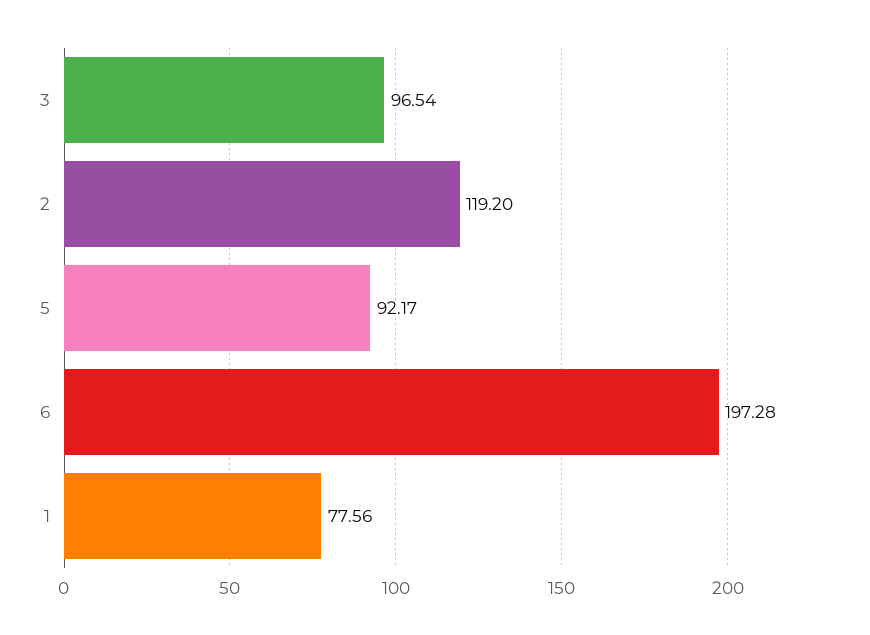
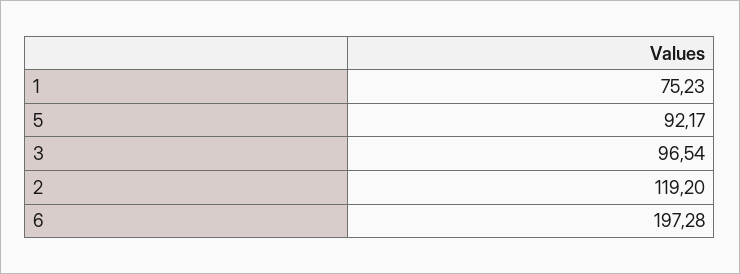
  {
    "3": 96.54,
    "2": 119.2,
    "5": 92.17,
    "6": 197.28,
-   "1": 77.56
+   "1": 75.23
  }

